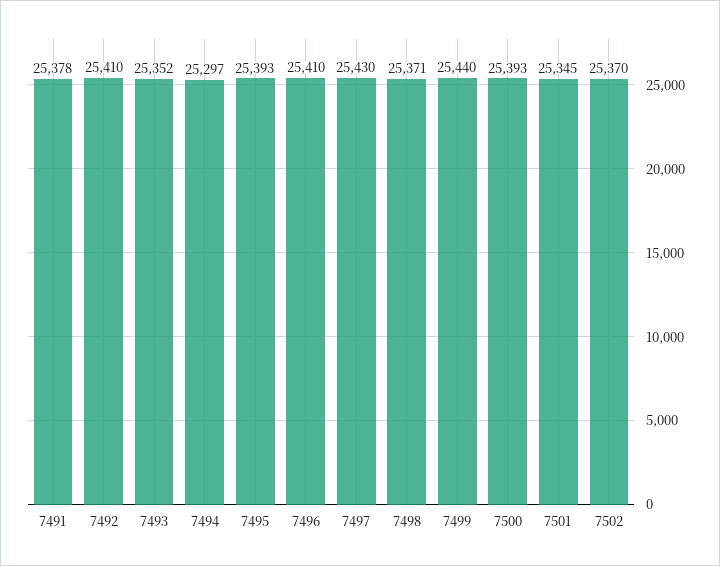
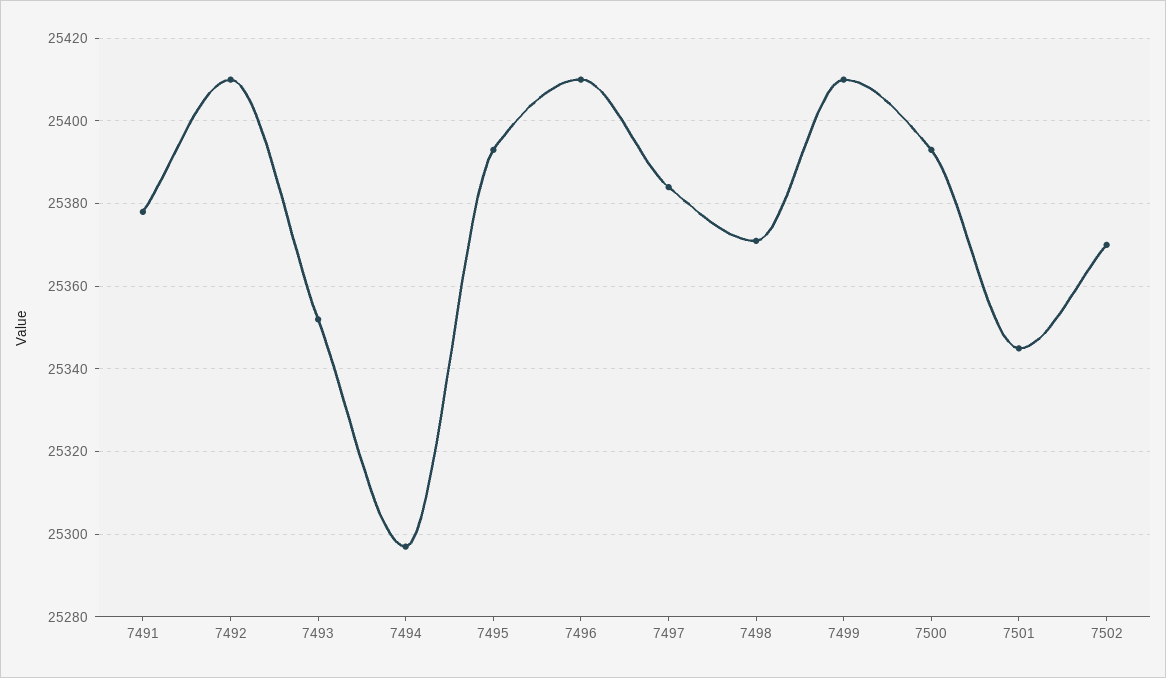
  {
    "7491": 25378,
    "7492": 25410,
    "7493": 25352,
    "7494": 25297,
    "7495": 25393,
    "7496": 25410,
-   "7497": 25430,
+   "7497": 25385,
    "7498": 25371,
-   "7499": 25440,
+   "7499": 25410,
    "7500": 25393,
    "7501": 25345,
    "7502": 25370
  }

